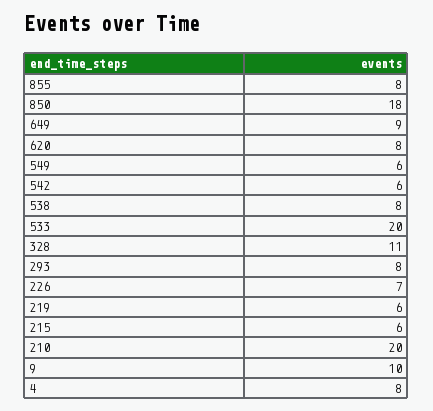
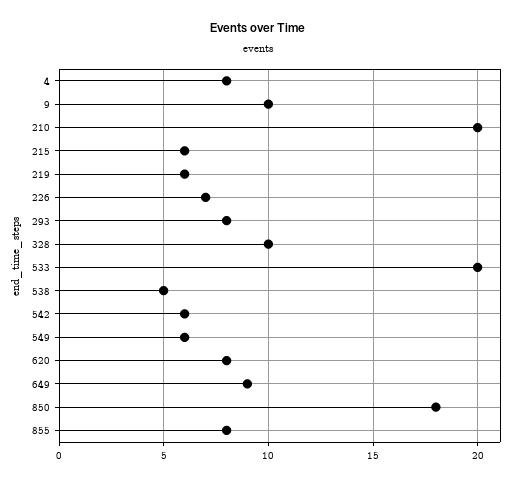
  {
    "855": 8,
    "850": 18,
    "649": 9,
    "620": 8,
    "549": 6,
    "542": 6,
-   "538": 8,
+   "538": 5,
    "533": 20,
-   "328": 11,
+   "328": 10,
    "293": 8,
    "226": 7,
    "219": 6,
    "215": 6,
    "210": 20,
    "9": 10,
    "4": 8
  }

